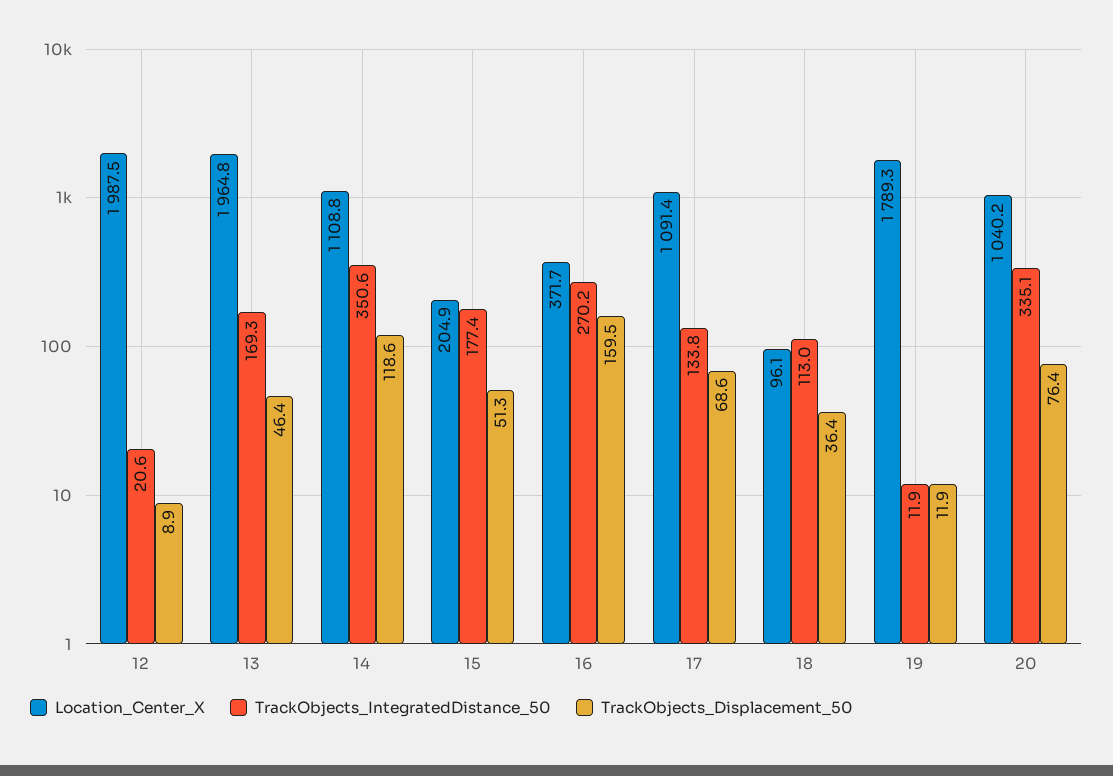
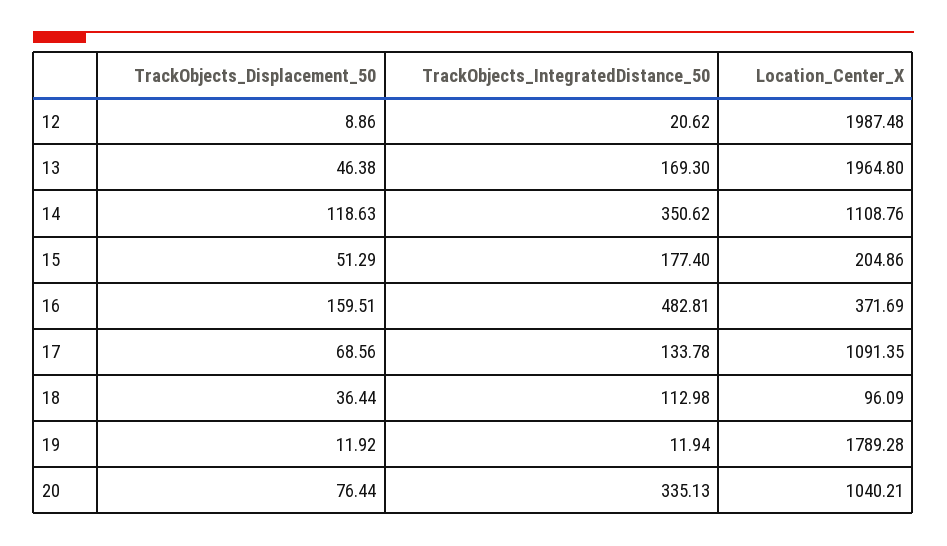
  {
    "Location_Center_X": {
      "12": 1987.48,
      "13": 1964.8,
      "14": 1108.76,
      "15": 204.86,
      "16": 371.69,
      "17": 1091.35,
      "18": 96.09,
      "19": 1789.28,
      "20": 1040.21
    },
    "TrackObjects_IntegratedDistance_50": {
      "12": 20.62,
      "13": 169.3,
      "14": 350.62,
      "15": 177.4,
-     "16": 270.2,
+     "16": 482.81,
      "17": 133.78,
      "18": 112.98,
      "19": 11.94,
      "20": 335.13
    },
    "TrackObjects_Displacement_50": {
      "12": 8.86,
      "13": 46.38,
      "14": 118.63,
      "15": 51.29,
      "16": 159.51,
      "17": 68.56,
      "18": 36.44,
      "19": 11.92,
      "20": 76.44
    }
  }

